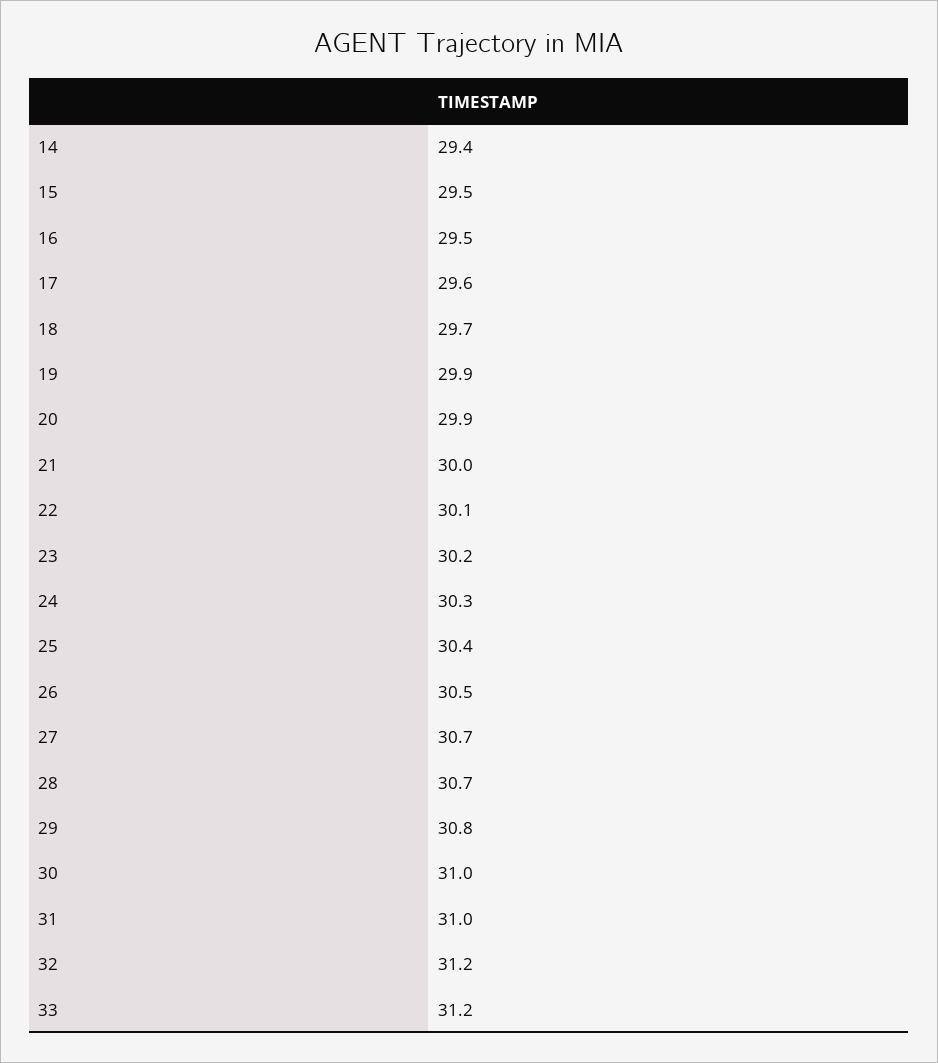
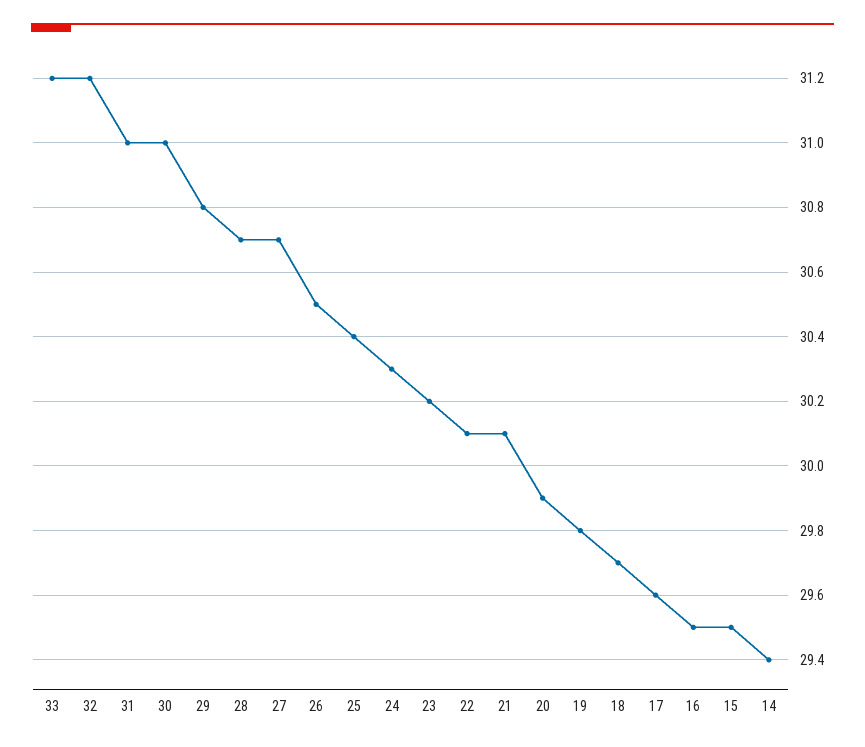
  {
    "14": 29.4,
    "15": 29.5,
    "16": 29.5,
    "17": 29.6,
    "18": 29.7,
-   "19": 29.9,
+   "19": 29.8,
    "20": 29.9,
-   "21": 30,
+   "21": 30.1,
    "22": 30.1,
    "23": 30.2,
    "24": 30.3,
    "25": 30.4,
    "26": 30.5,
    "27": 30.7,
    "28": 30.7,
    "29": 30.8,
    "30": 31,
    "31": 31,
    "32": 31.2,
    "33": 31.2
  }

